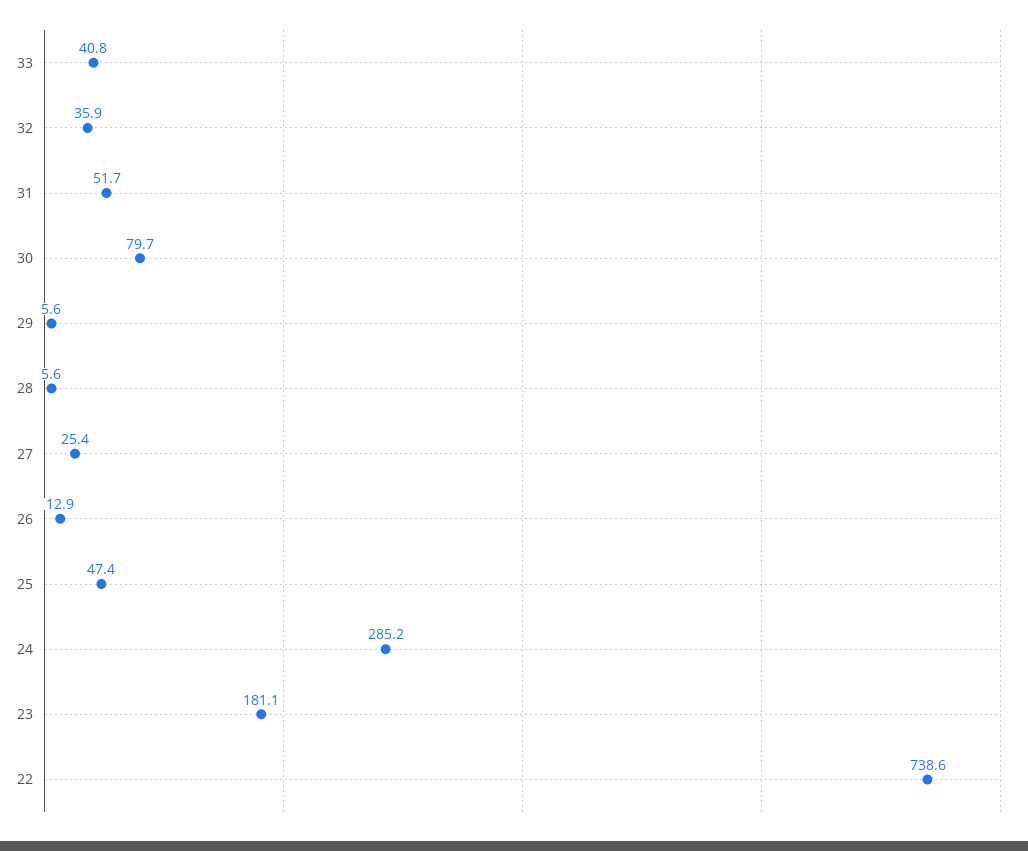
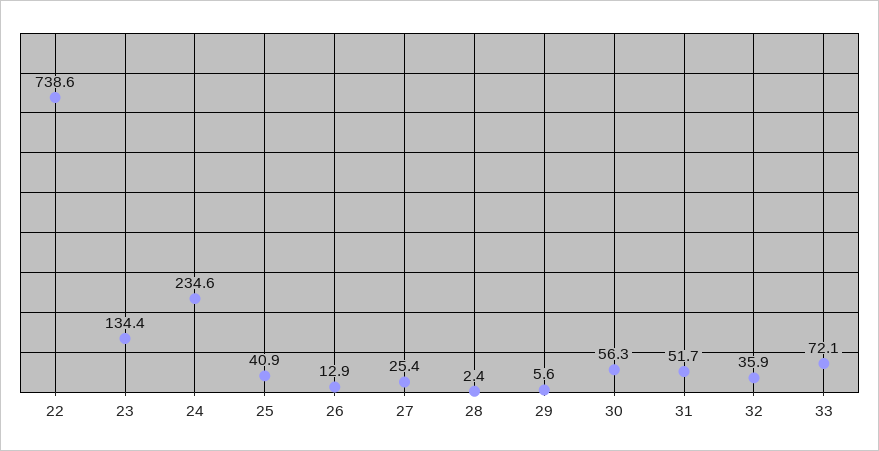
  {
-   "33": 40.8,
+   "33": 72.1,
    "32": 35.9,
    "31": 51.7,
-   "30": 79.7,
+   "30": 56.3,
    "29": 5.6,
-   "28": 5.6,
+   "28": 2.4,
    "27": 25.4,
    "26": 12.9,
-   "25": 47.4,
+   "25": 40.9,
-   "24": 285.2,
+   "24": 234.6,
-   "23": 181.1,
+   "23": 134.4,
    "22": 738.6
  }

